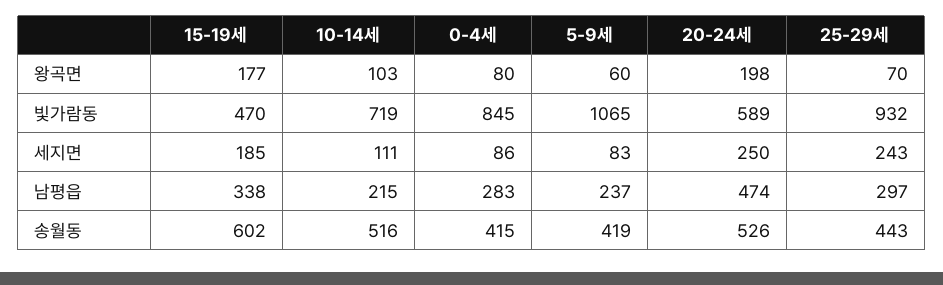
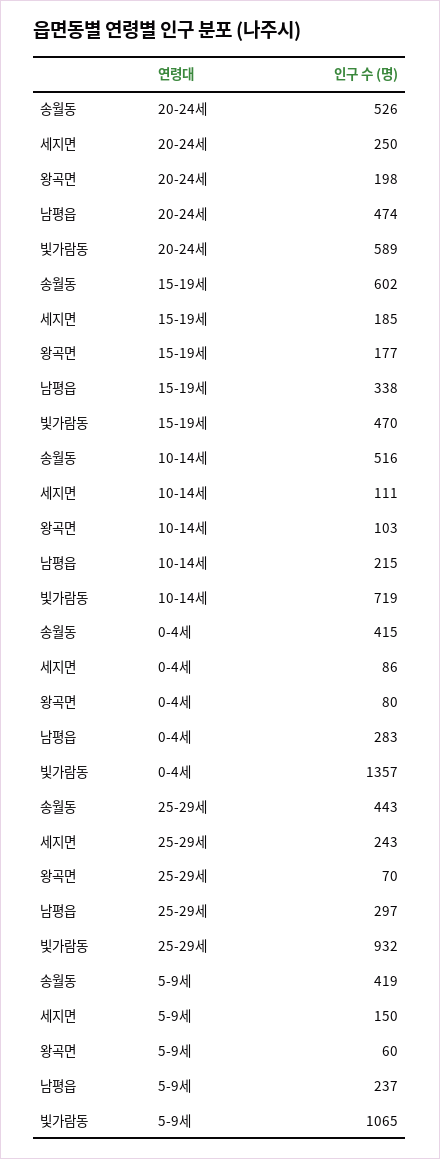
  {
    "15-19세": {
      "왕곡면": 177,
      "빛가람동": 470,
      "세지면": 185,
      "남평읍": 338,
      "송월동": 602
    },
    "10-14세": {
      "왕곡면": 103,
      "빛가람동": 719,
      "세지면": 111,
      "남평읍": 215,
      "송월동": 516
    },
    "0-4세": {
      "왕곡면": 80,
-     "빛가람동": 845,
+     "빛가람동": 1357,
      "세지면": 86,
      "남평읍": 283,
      "송월동": 415
    },
    "5-9세": {
      "왕곡면": 60,
      "빛가람동": 1065,
-     "세지면": 83,
+     "세지면": 150,
      "남평읍": 237,
      "송월동": 419
    },
    "20-24세": {
      "왕곡면": 198,
      "빛가람동": 589,
      "세지면": 250,
      "남평읍": 474,
      "송월동": 526
    },
    "25-29세": {
      "왕곡면": 70,
      "빛가람동": 932,
      "세지면": 243,
      "남평읍": 297,
      "송월동": 443
    }
  }

